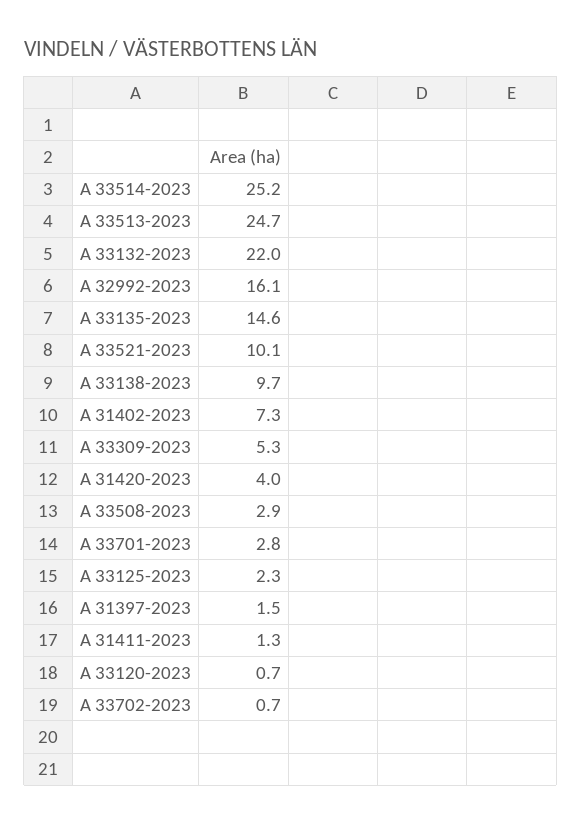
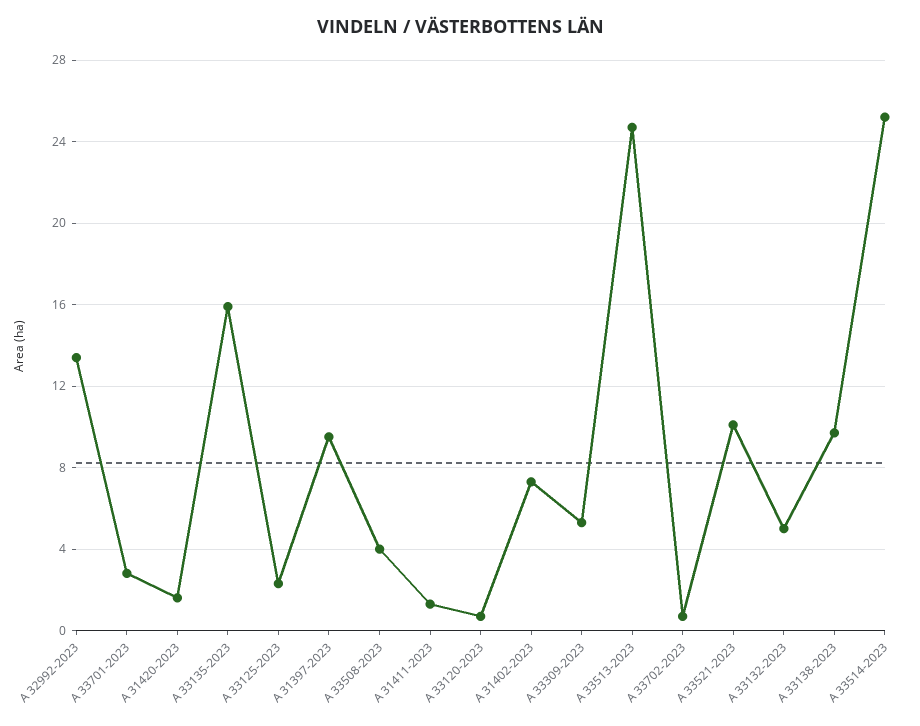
  {
    "A 33514-2023": 25.2,
    "A 33513-2023": 24.7,
-   "A 33132-2023": 22,
+   "A 33132-2023": 5,
-   "A 32992-2023": 16.1,
+   "A 32992-2023": 13.5,
-   "A 33135-2023": 14.6,
+   "A 33135-2023": 16,
    "A 33521-2023": 10.1,
    "A 33138-2023": 9.7,
    "A 31402-2023": 7.3,
    "A 33309-2023": 5.3,
-   "A 31420-2023": 4,
+   "A 31420-2023": 1.5,
-   "A 33508-2023": 2.9,
+   "A 33508-2023": 4,
    "A 33701-2023": 2.8,
    "A 33125-2023": 2.3,
-   "A 31397-2023": 1.5,
+   "A 31397-2023": 9.5,
    "A 31411-2023": 1.3,
    "A 33120-2023": 0.7,
    "A 33702-2023": 0.7
  }

